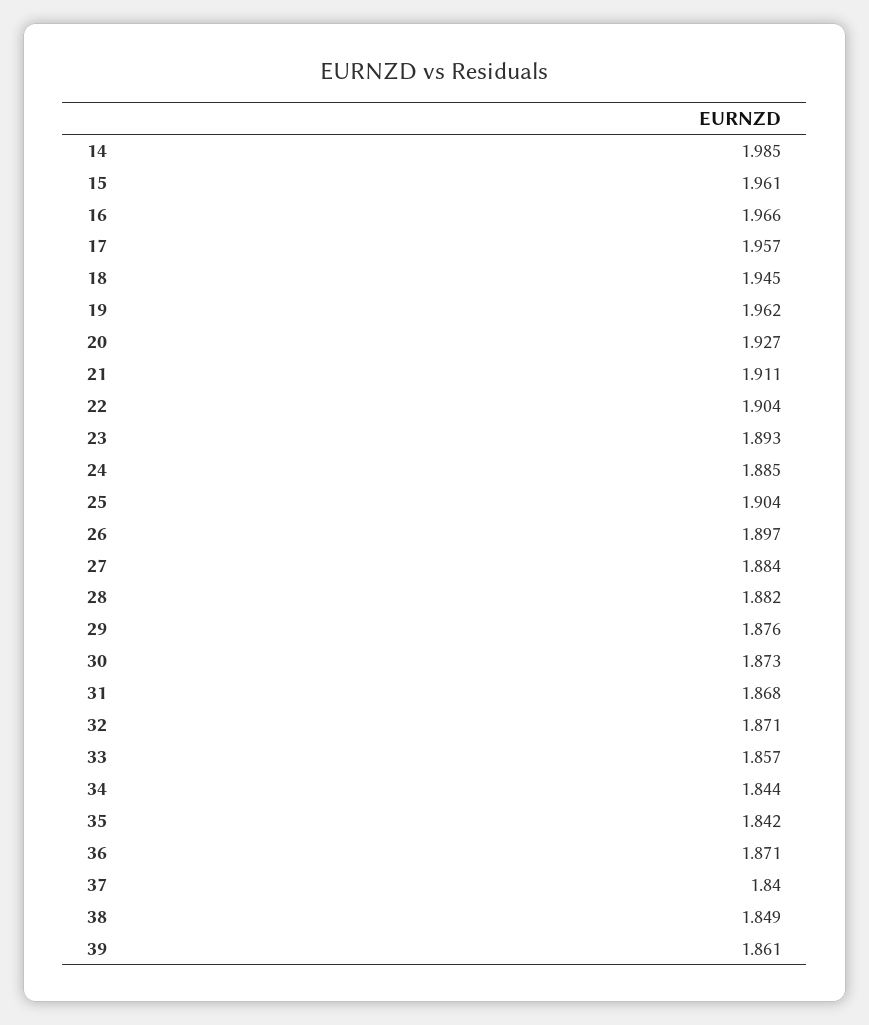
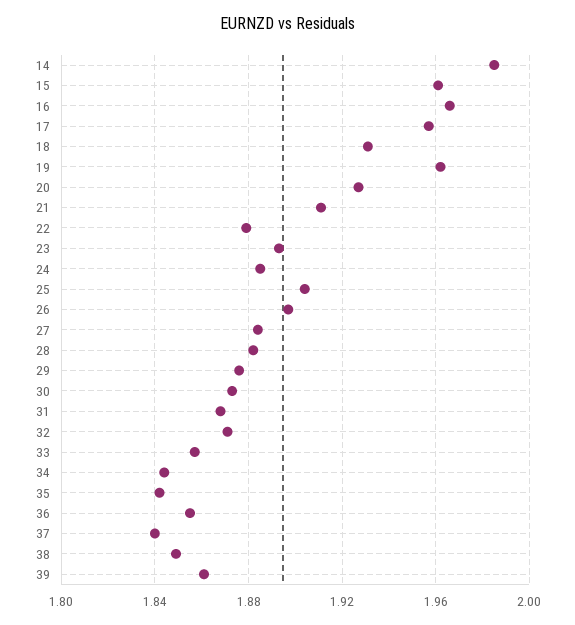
  {
    "14": 1.985,
    "15": 1.961,
    "16": 1.966,
    "17": 1.957,
-   "18": 1.945,
+   "18": 1.93,
    "19": 1.962,
    "20": 1.927,
    "21": 1.911,
-   "22": 1.904,
+   "22": 1.88,
    "23": 1.893,
    "24": 1.885,
    "25": 1.904,
    "26": 1.897,
    "27": 1.884,
    "28": 1.882,
    "29": 1.876,
    "30": 1.873,
    "31": 1.868,
    "32": 1.871,
    "33": 1.857,
    "34": 1.844,
    "35": 1.842,
-   "36": 1.871,
+   "36": 1.855,
    "37": 1.84,
    "38": 1.849,
    "39": 1.861
  }

